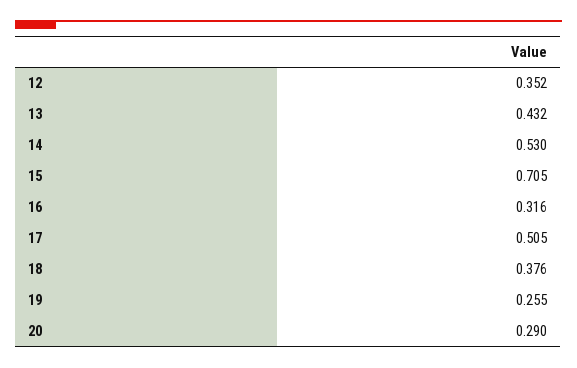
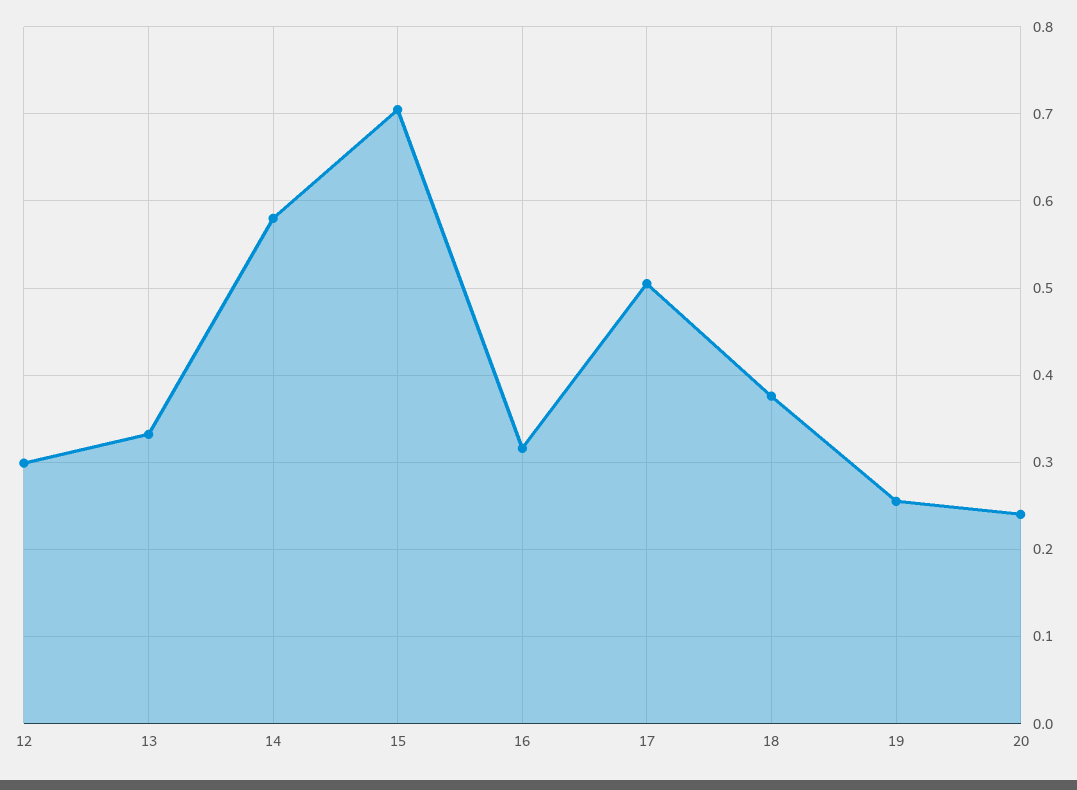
  {
-   "12": 0.352,
+   "12": 0.3,
-   "13": 0.432,
+   "13": 0.33,
-   "14": 0.53,
+   "14": 0.58,
    "15": 0.705,
    "16": 0.316,
    "17": 0.505,
    "18": 0.376,
    "19": 0.255,
-   "20": 0.29
+   "20": 0.24
  }

